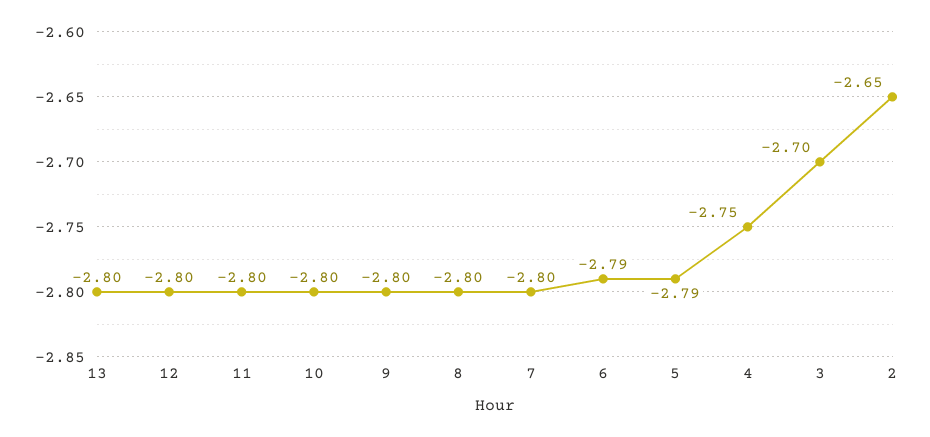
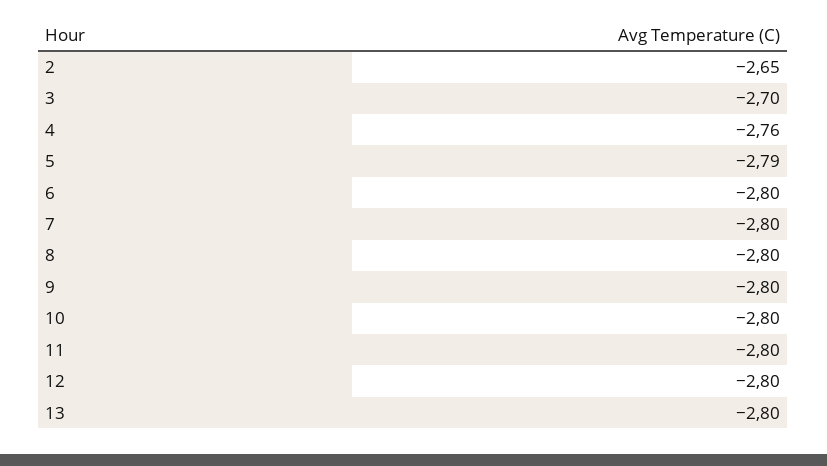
  {
    "13": -2.8,
    "12": -2.8,
    "11": -2.8,
    "10": -2.8,
    "9": -2.8,
    "8": -2.8,
    "7": -2.8,
-   "6": -2.79,
+   "6": -2.8,
    "5": -2.79,
-   "4": -2.75,
+   "4": -2.76,
    "3": -2.7,
    "2": -2.65
  }

